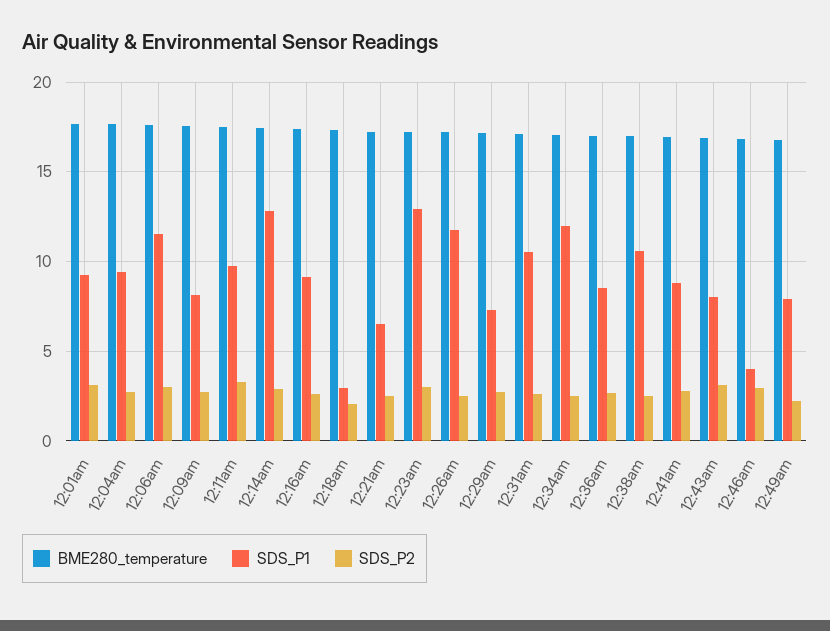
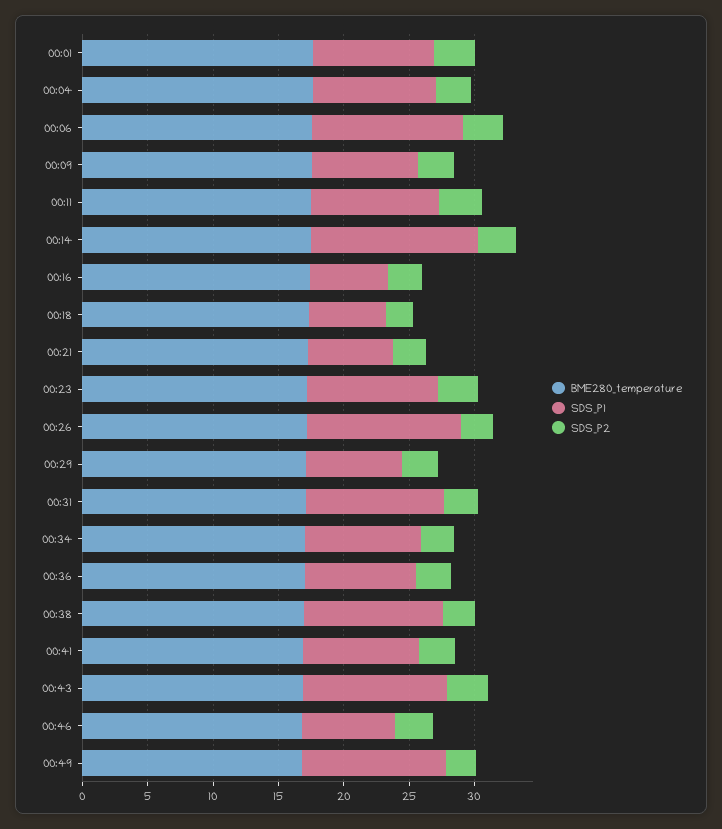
  {
    "BME280_temperature": {
      "12:01am": 17.5,
      "12:04am": 17.5,
      "12:06am": 17.5,
      "12:09am": 17.5,
      "12:11am": 17.5,
      "12:14am": 17.5,
      "12:16am": 17.5,
      "12:18am": 17.5,
      "12:21am": 17,
      "12:23am": 17,
      "12:26am": 17,
      "12:29am": 17,
      "12:31am": 17,
      "12:34am": 17,
      "12:36am": 17,
      "12:38am": 17,
      "12:41am": 17,
      "12:43am": 17,
      "12:46am": 17,
      "12:49am": 17
    },
    "SDS_P1": {
      "12:01am": 9,
      "12:04am": 9.5,
      "12:06am": 11.5,
      "12:09am": 8,
      "12:11am": 10,
      "12:14am": 13,
-     "12:16am": 9,
+     "12:16am": 6,
-     "12:18am": 3,
+     "12:18am": 6,
      "12:21am": 6.5,
-     "12:23am": 13,
+     "12:23am": 10,
      "12:26am": 12,
      "12:29am": 7.5,
      "12:31am": 10.5,
-     "12:34am": 12,
+     "12:34am": 9,
      "12:36am": 8.5,
      "12:38am": 10.5,
      "12:41am": 9,
-     "12:43am": 8,
+     "12:43am": 11,
-     "12:46am": 4,
+     "12:46am": 7,
-     "12:49am": 8
+     "12:49am": 11
    },
    "SDS_P2": {
      "12:01am": 3,
      "12:04am": 2.5,
      "12:06am": 3,
      "12:09am": 2.5,
      "12:11am": 3.5,
      "12:14am": 3,
      "12:16am": 2.5,
      "12:18am": 2,
      "12:21am": 2.5,
      "12:23am": 3,
      "12:26am": 2.5,
      "12:29am": 3,
      "12:31am": 2.5,
      "12:34am": 2.5,
      "12:36am": 2.5,
      "12:38am": 2.5,
      "12:41am": 3,
      "12:43am": 3,
      "12:46am": 3,
      "12:49am": 2.5
    }
  }

